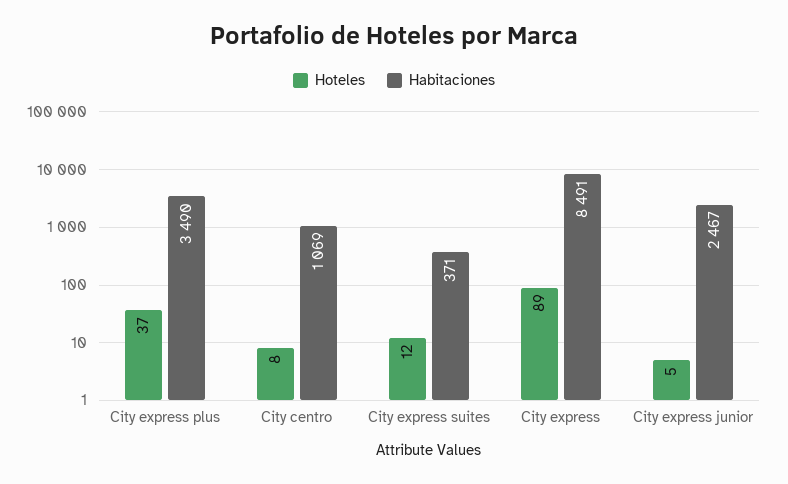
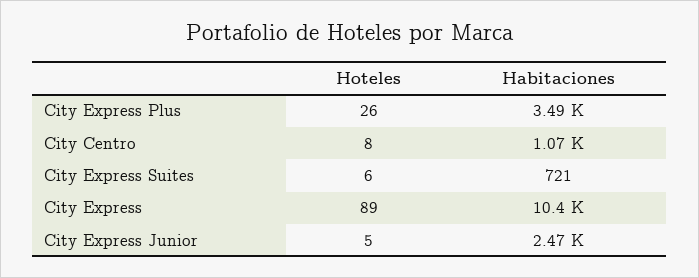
  {
    "Hoteles": {
-     "City express plus": 37,
+     "City express plus": 26,
      "City centro": 8,
-     "City express suites": 12,
+     "City express suites": 6,
      "City express": 89,
      "City express junior": 5
    },
    "Habitaciones": {
      "City express plus": 3490,
      "City centro": 1069,
-     "City express suites": 371,
+     "City express suites": 721,
-     "City express": 8491,
+     "City express": 10400,
      "City express junior": 2467
    }
  }

